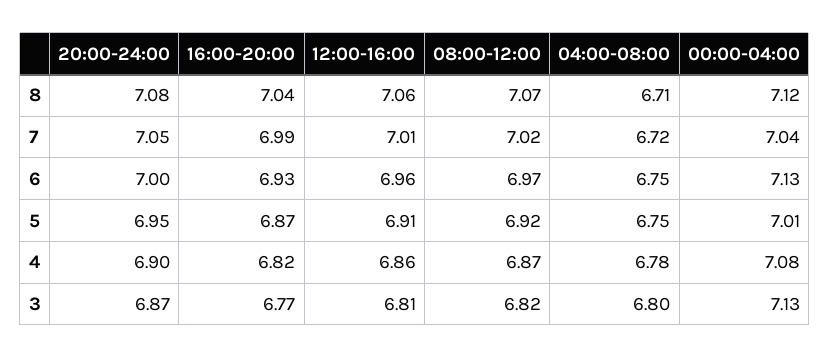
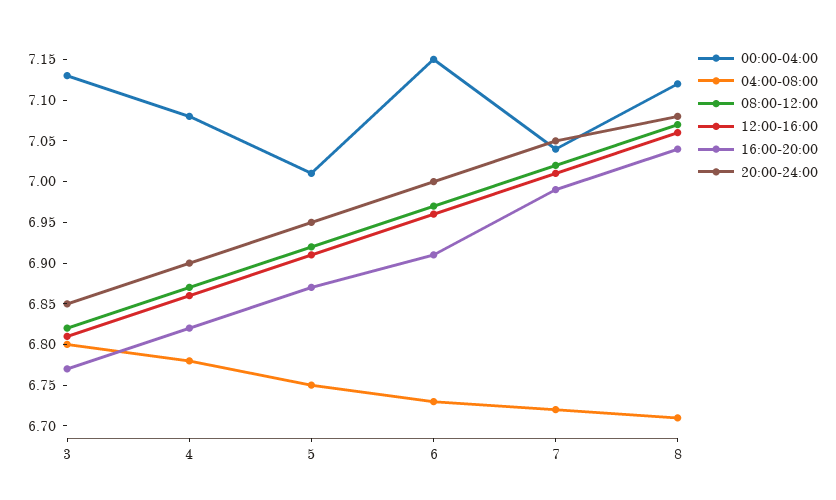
  {
    "20:00-24:00": {
      "8": 7.08,
      "7": 7.05,
      "6": 7,
      "5": 6.95,
      "4": 6.9,
-     "3": 6.87
+     "3": 6.85
    },
    "16:00-20:00": {
      "8": 7.04,
      "7": 6.99,
-     "6": 6.93,
+     "6": 6.91,
      "5": 6.87,
      "4": 6.82,
      "3": 6.77
    },
    "12:00-16:00": {
      "8": 7.06,
      "7": 7.01,
      "6": 6.96,
      "5": 6.91,
      "4": 6.86,
      "3": 6.81
    },
    "08:00-12:00": {
      "8": 7.07,
      "7": 7.02,
      "6": 6.97,
      "5": 6.92,
      "4": 6.87,
      "3": 6.82
    },
    "04:00-08:00": {
      "8": 6.71,
      "7": 6.72,
-     "6": 6.75,
+     "6": 6.73,
      "5": 6.75,
      "4": 6.78,
      "3": 6.8
    },
    "00:00-04:00": {
      "8": 7.12,
      "7": 7.04,
-     "6": 7.13,
+     "6": 7.15,
      "5": 7.01,
      "4": 7.08,
      "3": 7.13
    }
  }

